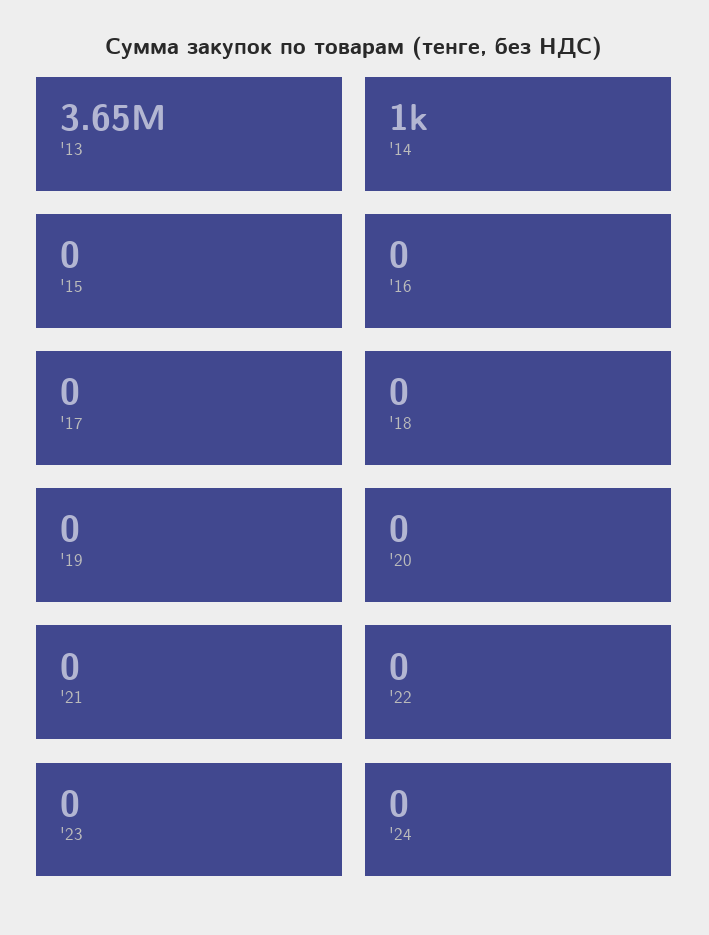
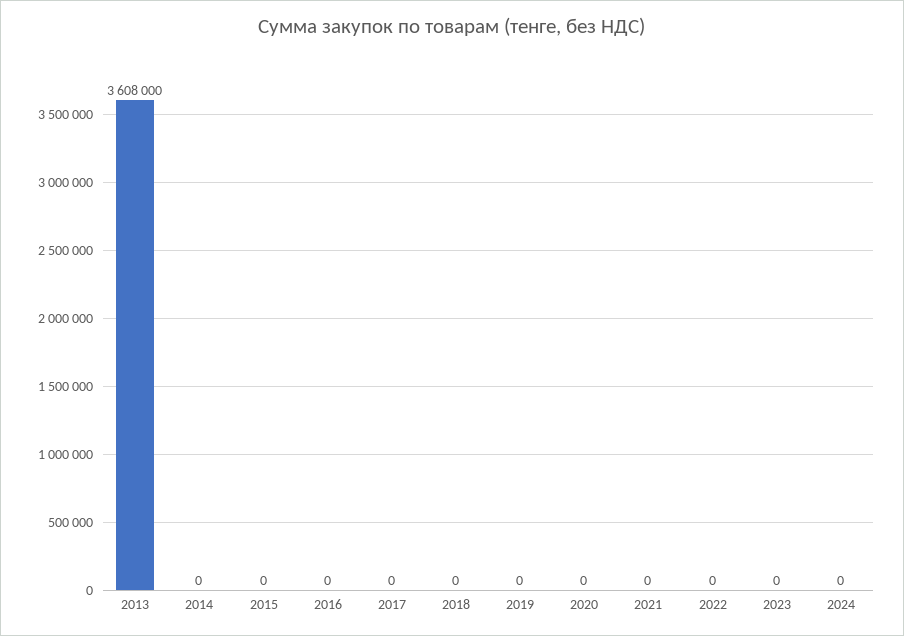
  {
-   "'13": 3650000,
+   "'13": 3608000,
-   "'14": 1000,
+   "'14": 0,
    "'15": 0,
    "'16": 0,
    "'17": 0,
    "'18": 0,
    "'19": 0,
    "'20": 0,
    "'21": 0,
    "'22": 0,
    "'23": 0,
    "'24": 0
  }

